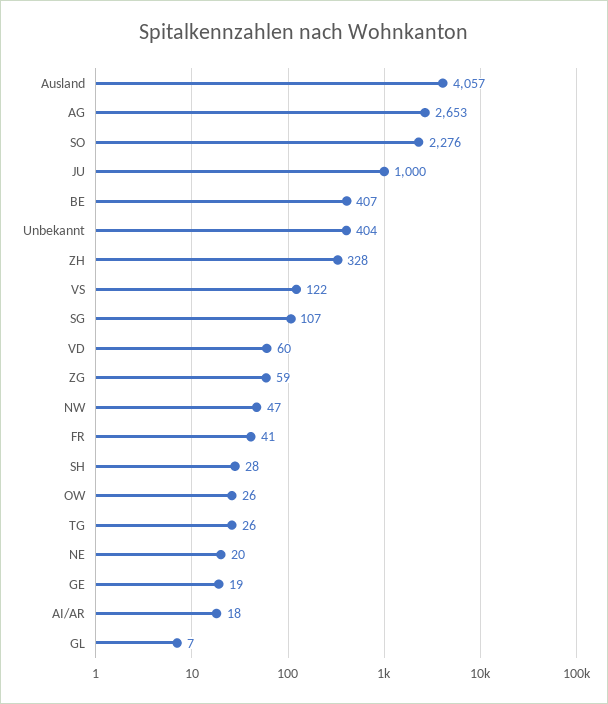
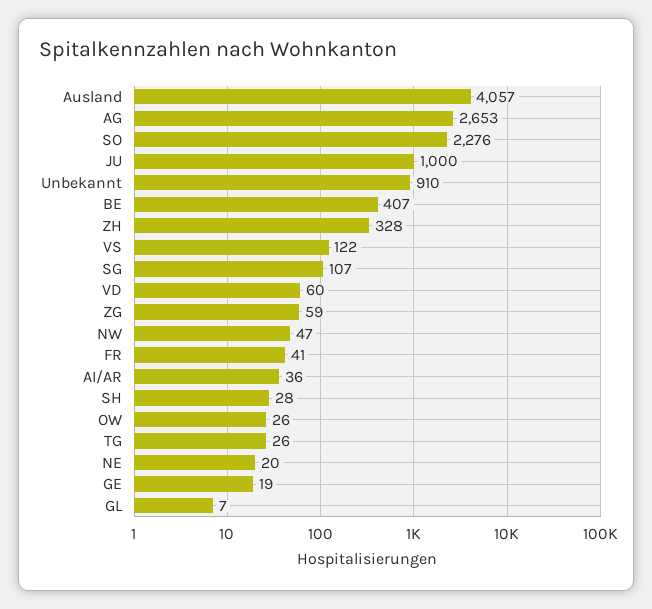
  {
    "Ausland": 4057,
    "AG": 2653,
    "SO": 2276,
    "JU": 1000,
    "BE": 407,
-   "Unbekannt": 404,
+   "Unbekannt": 910,
    "ZH": 328,
    "VS": 122,
    "SG": 107,
    "VD": 60,
    "ZG": 59,
    "NW": 47,
    "FR": 41,
    "SH": 28,
    "OW": 26,
    "TG": 26,
    "NE": 20,
    "GE": 19,
-   "AI/AR": 18,
+   "AI/AR": 36,
    "GL": 7
  }

